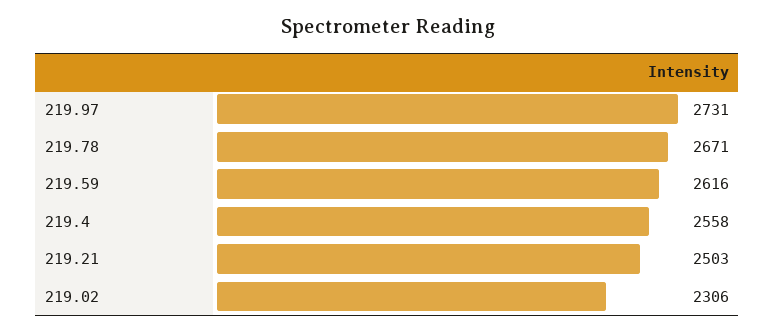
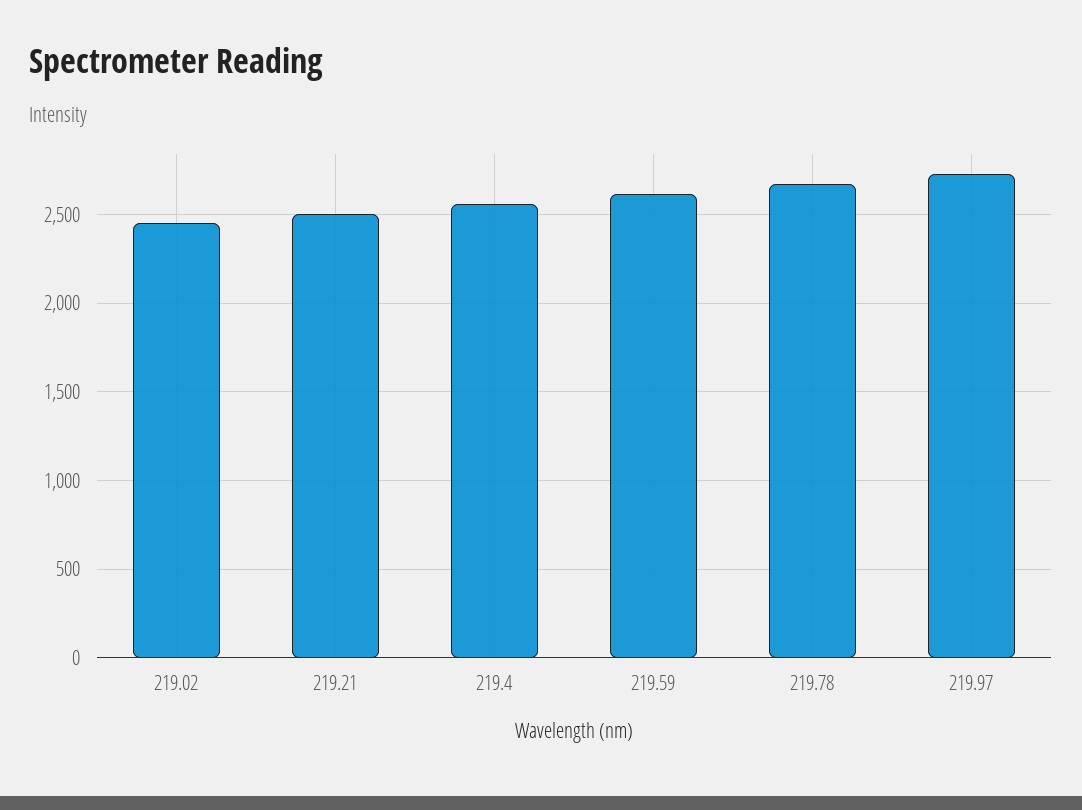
  {
    "219.97": 2731,
    "219.78": 2671,
    "219.59": 2616,
    "219.4": 2558,
    "219.21": 2503,
-   "219.02": 2306
+   "219.02": 2450
  }

